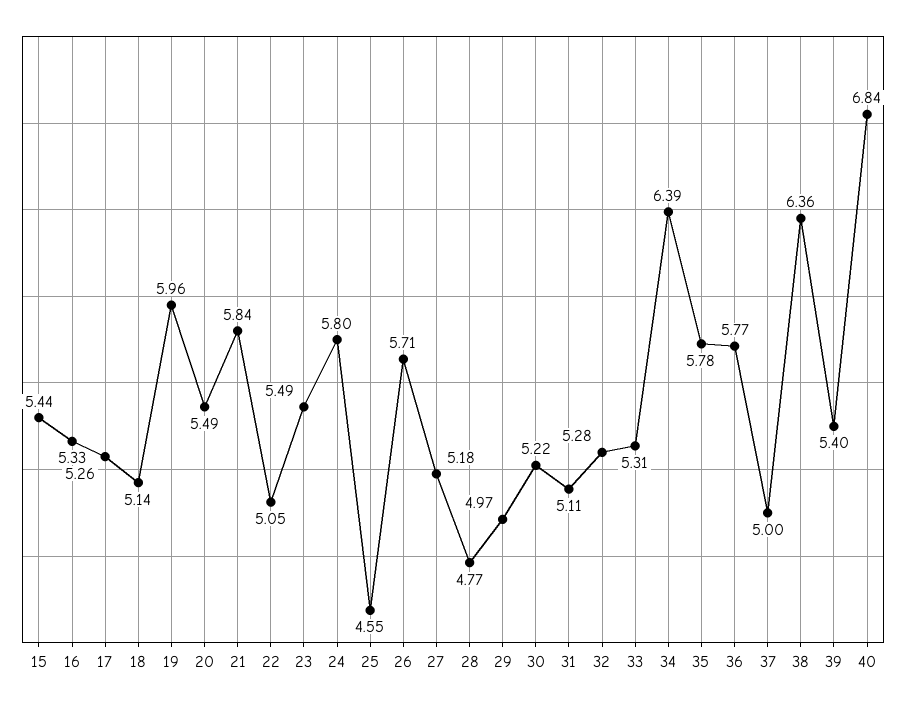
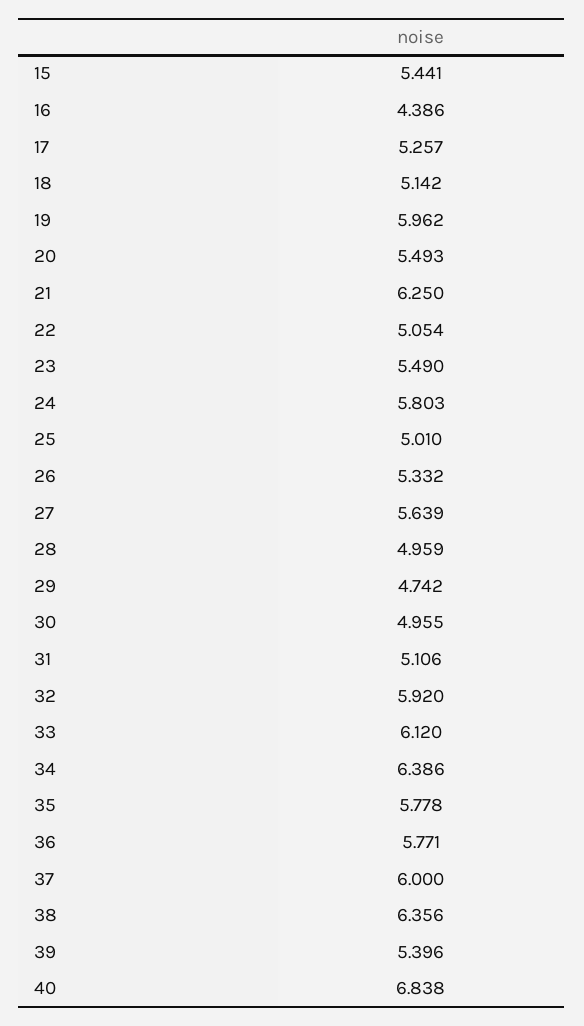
  {
    "15": 5.441,
-   "16": 5.33,
+   "16": 4.386,
    "17": 5.257,
    "18": 5.142,
    "19": 5.962,
    "20": 5.493,
-   "21": 5.84,
+   "21": 6.25,
    "22": 5.054,
    "23": 5.49,
    "24": 5.803,
-   "25": 4.55,
+   "25": 5.01,
-   "26": 5.71,
+   "26": 5.332,
-   "27": 5.18,
+   "27": 5.639,
-   "28": 4.77,
+   "28": 4.959,
-   "29": 4.97,
+   "29": 4.742,
-   "30": 5.22,
+   "30": 4.955,
    "31": 5.106,
-   "32": 5.28,
+   "32": 5.92,
-   "33": 5.31,
+   "33": 6.12,
    "34": 6.386,
    "35": 5.778,
    "36": 5.771,
-   "37": 5,
+   "37": 6,
    "38": 6.356,
    "39": 5.396,
    "40": 6.838
  }

